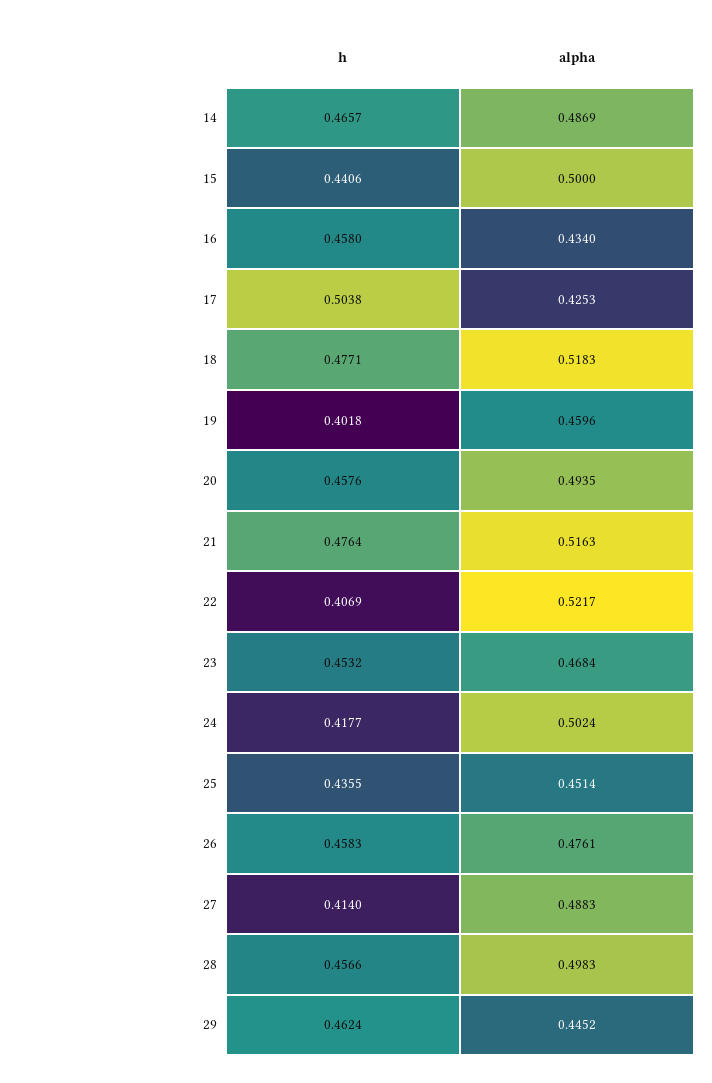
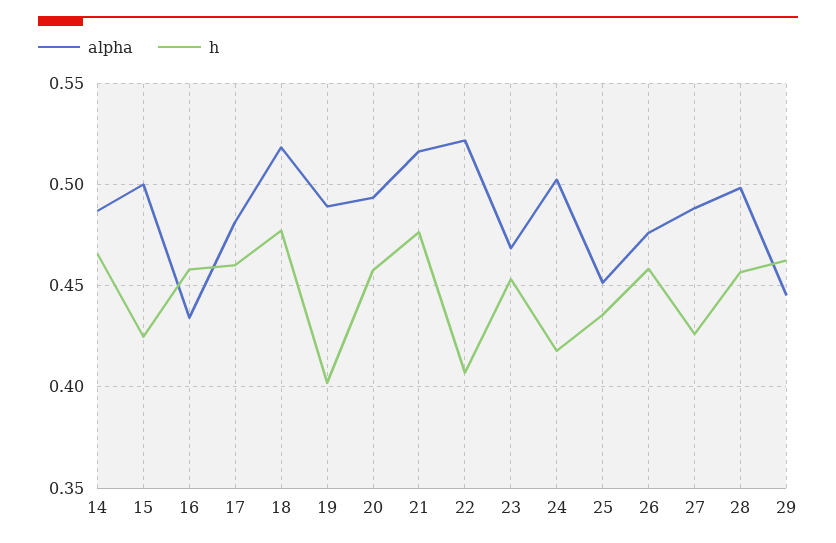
  {
    "h": {
      "14": 0.4657,
-     "15": 0.4406,
+     "15": 0.425,
      "16": 0.458,
-     "17": 0.5038,
+     "17": 0.46,
      "18": 0.4771,
      "19": 0.4018,
      "20": 0.4576,
      "21": 0.4764,
      "22": 0.4069,
      "23": 0.4532,
      "24": 0.4177,
      "25": 0.4355,
      "26": 0.4583,
-     "27": 0.414,
+     "27": 0.425,
      "28": 0.4566,
      "29": 0.4624
    },
    "alpha": {
      "14": 0.4869,
      "15": 0.5,
      "16": 0.434,
-     "17": 0.4253,
+     "17": 0.48,
      "18": 0.5183,
-     "19": 0.4596,
+     "19": 0.49,
      "20": 0.4935,
      "21": 0.5163,
      "22": 0.5217,
      "23": 0.4684,
      "24": 0.5024,
      "25": 0.4514,
      "26": 0.4761,
      "27": 0.4883,
      "28": 0.4983,
      "29": 0.4452
    }
  }

